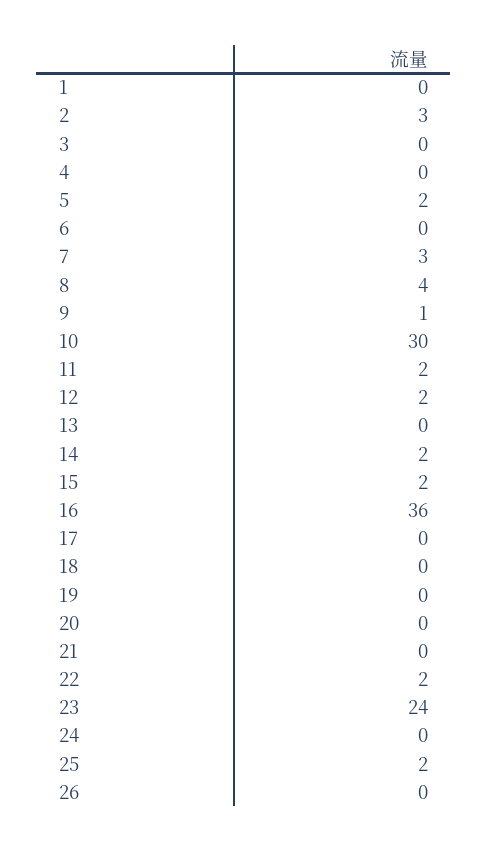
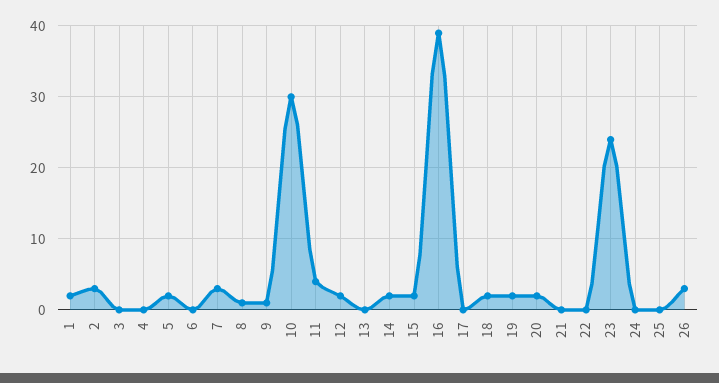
  {
-   "1": 0,
+   "1": 2,
    "2": 3,
    "3": 0,
    "4": 0,
    "5": 2,
    "6": 0,
    "7": 3,
-   "8": 4,
+   "8": 1,
    "9": 1,
    "10": 30,
-   "11": 2,
+   "11": 4,
    "12": 2,
    "13": 0,
    "14": 2,
    "15": 2,
-   "16": 36,
+   "16": 39,
    "17": 0,
-   "18": 0,
+   "18": 2,
-   "19": 0,
+   "19": 2,
-   "20": 0,
+   "20": 2,
    "21": 0,
-   "22": 2,
+   "22": 0,
    "23": 24,
    "24": 0,
-   "25": 2,
+   "25": 0,
-   "26": 0
+   "26": 3
  }

